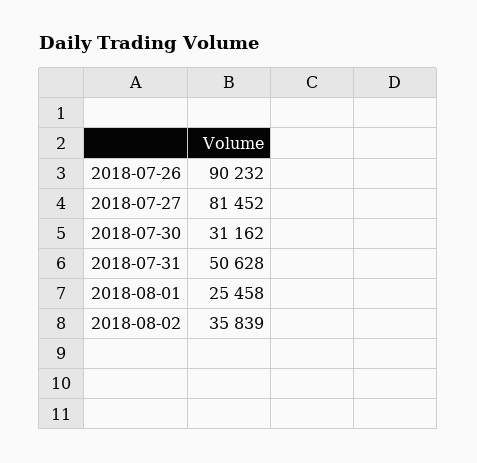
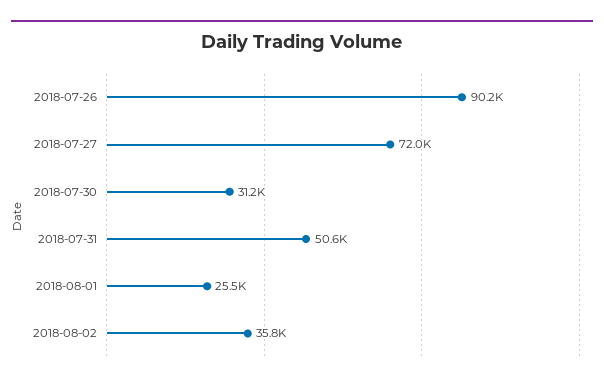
  {
    "2018-07-26": 90232,
-   "2018-07-27": 81452,
+   "2018-07-27": 72000,
    "2018-07-30": 31162,
    "2018-07-31": 50628,
    "2018-08-01": 25458,
    "2018-08-02": 35839
  }

